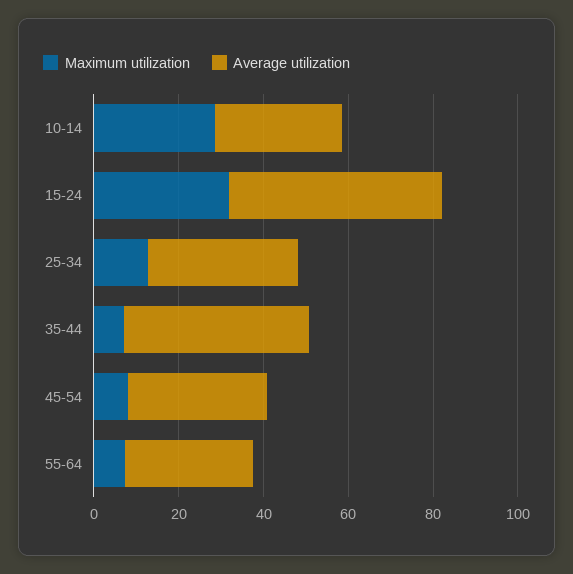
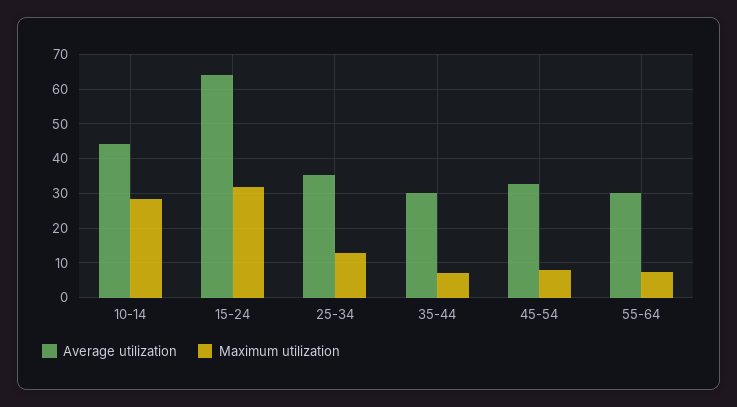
  {
    "Maximum utilization": {
      "10-14": 28,
      "15-24": 32,
      "25-34": 12,
      "35-44": 8,
      "45-54": 8,
      "55-64": 8
    },
    "Average utilization": {
-     "10-14": 30,
+     "10-14": 44,
-     "15-24": 50,
+     "15-24": 64,
      "25-34": 36,
-     "35-44": 45,
+     "35-44": 30,
      "45-54": 32,
      "55-64": 30
    }
  }

